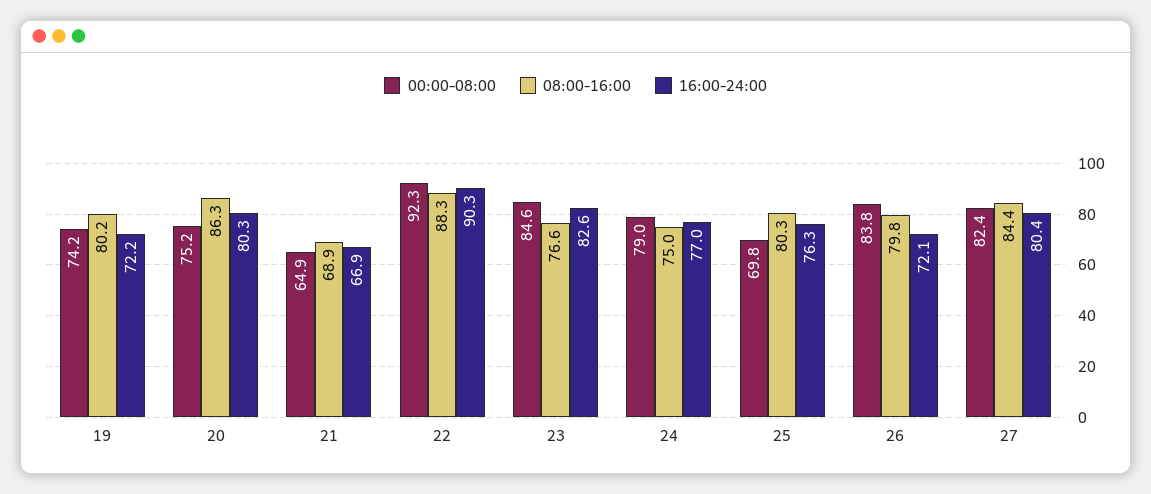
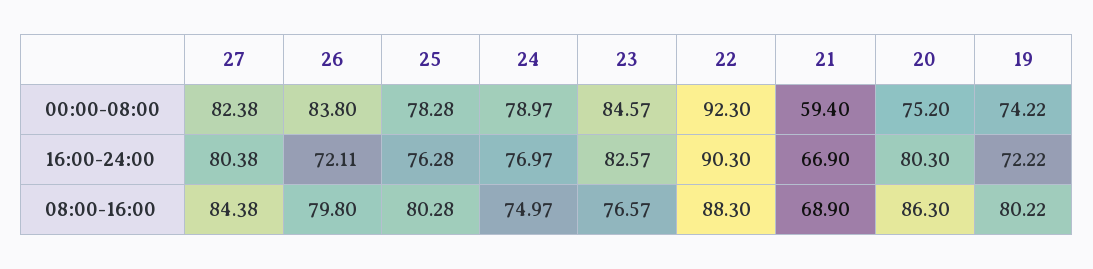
  {
    "00:00-08:00": {
      "19": 74.22,
      "20": 75.2,
-     "21": 64.9,
+     "21": 59.4,
      "22": 92.3,
      "23": 84.57,
      "24": 78.97,
-     "25": 69.8,
+     "25": 78.28,
      "26": 83.8,
      "27": 82.38
    },
    "08:00-16:00": {
      "19": 80.22,
      "20": 86.3,
      "21": 68.9,
      "22": 88.3,
      "23": 76.57,
      "24": 74.97,
      "25": 80.28,
      "26": 79.8,
      "27": 84.38
    },
    "16:00-24:00": {
      "19": 72.22,
      "20": 80.3,
      "21": 66.9,
      "22": 90.3,
      "23": 82.57,
      "24": 76.97,
      "25": 76.28,
      "26": 72.11,
      "27": 80.38
    }
  }

